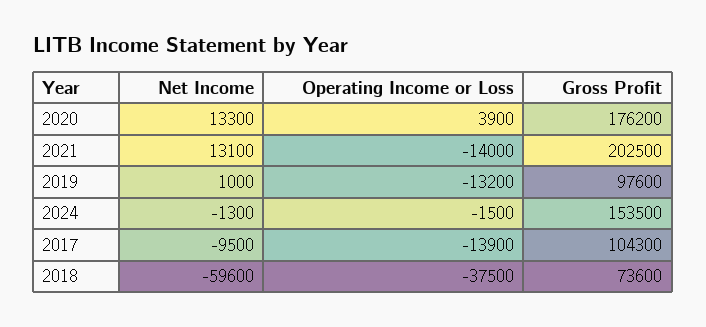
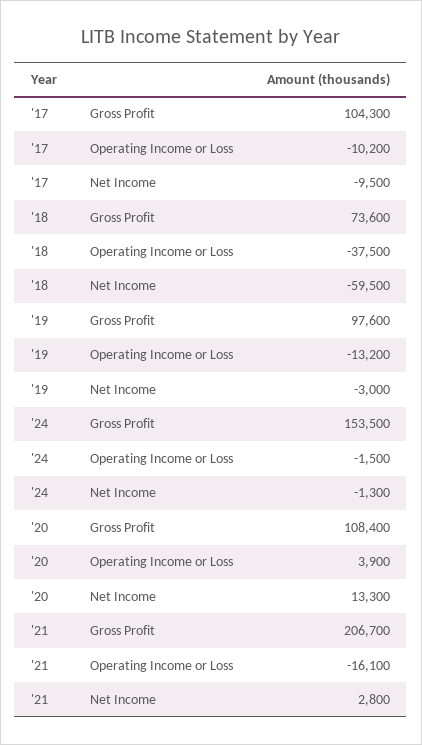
  {
    "Net Income": {
      "2020": 13300,
-     "2021": 13100,
+     "2021": 2800,
-     "2019": 1000,
+     "2019": -3000,
      "2024": -1300,
      "2017": -9500,
-     "2018": -59600
+     "2018": -59500
    },
    "Operating Income or Loss": {
      "2020": 3900,
-     "2021": -14000,
+     "2021": -16100,
      "2019": -13200,
      "2024": -1500,
-     "2017": -13900,
+     "2017": -10200,
      "2018": -37500
    },
    "Gross Profit": {
-     "2020": 176200,
+     "2020": 108400,
-     "2021": 202500,
+     "2021": 206700,
      "2019": 97600,
      "2024": 153500,
      "2017": 104300,
      "2018": 73600
    }
  }

